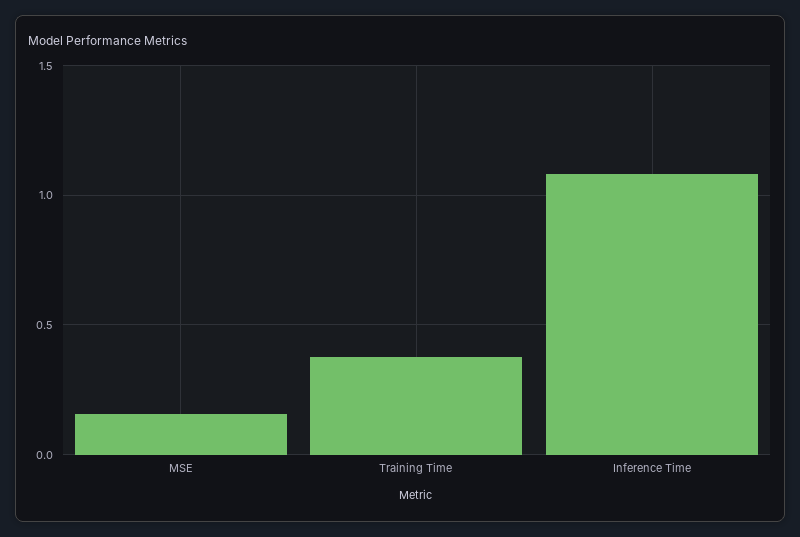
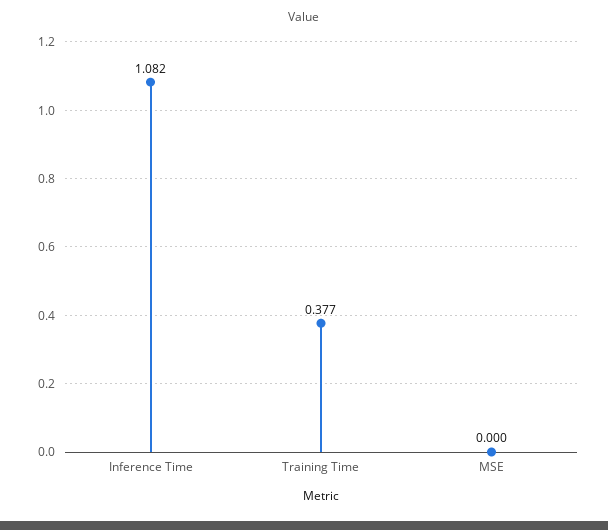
  {
-   "MSE": 0.15,
+   "MSE": 0,
    "Training Time": 0.377,
    "Inference Time": 1.082
  }

